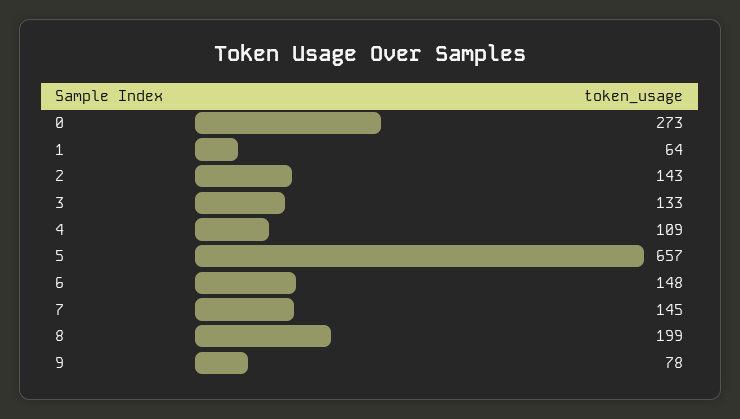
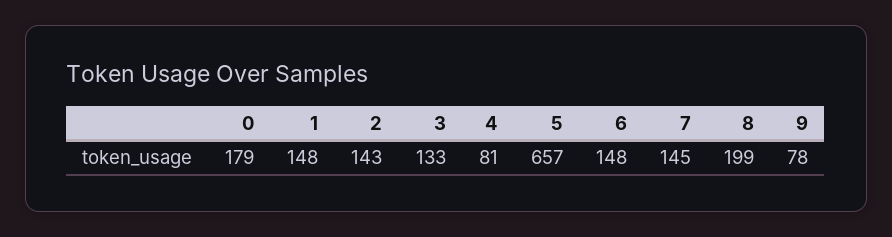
  {
-   "0": 273,
+   "0": 179,
-   "1": 64,
+   "1": 148,
    "2": 143,
    "3": 133,
-   "4": 109,
+   "4": 81,
    "5": 657,
    "6": 148,
    "7": 145,
    "8": 199,
    "9": 78
  }

